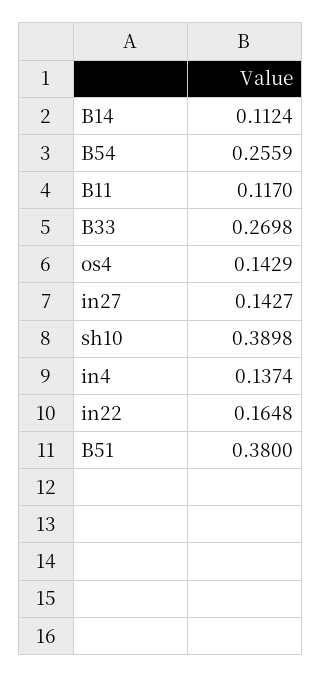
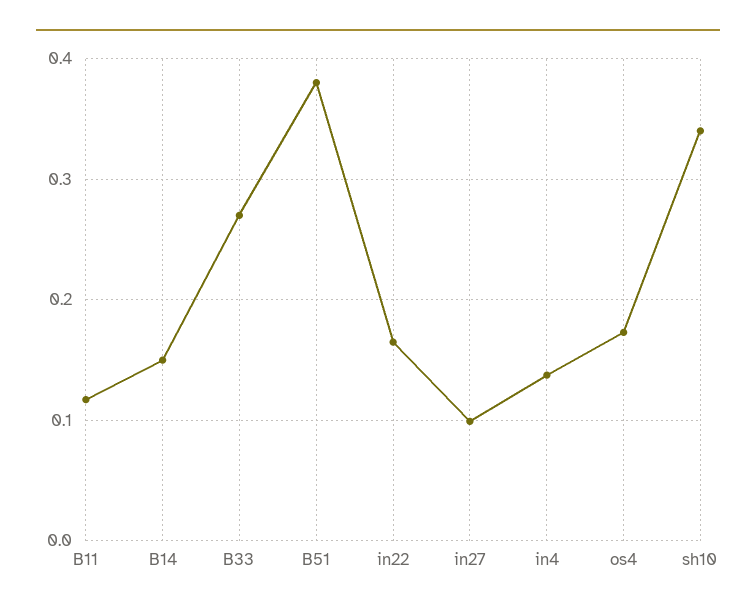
  {
-   "B14": 0.1124,
+   "B14": 0.15,
-   "B54": 0.2559,
    "B11": 0.117,
    "B33": 0.2698,
-   "os4": 0.1429,
+   "os4": 0.17,
-   "in27": 0.1427,
+   "in27": 0.1,
-   "sh10": 0.3898,
+   "sh10": 0.34,
    "in4": 0.1374,
    "in22": 0.1648,
    "B51": 0.38
  }

